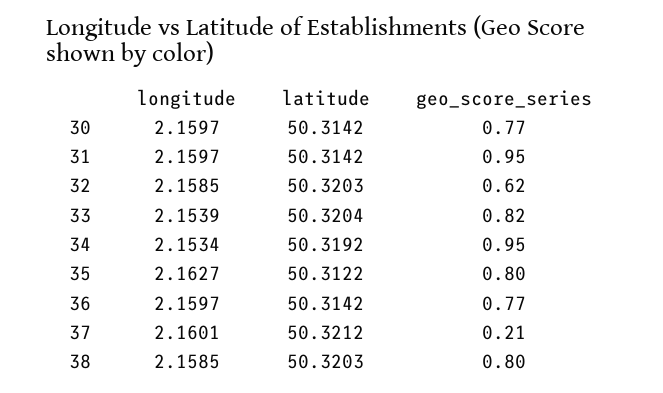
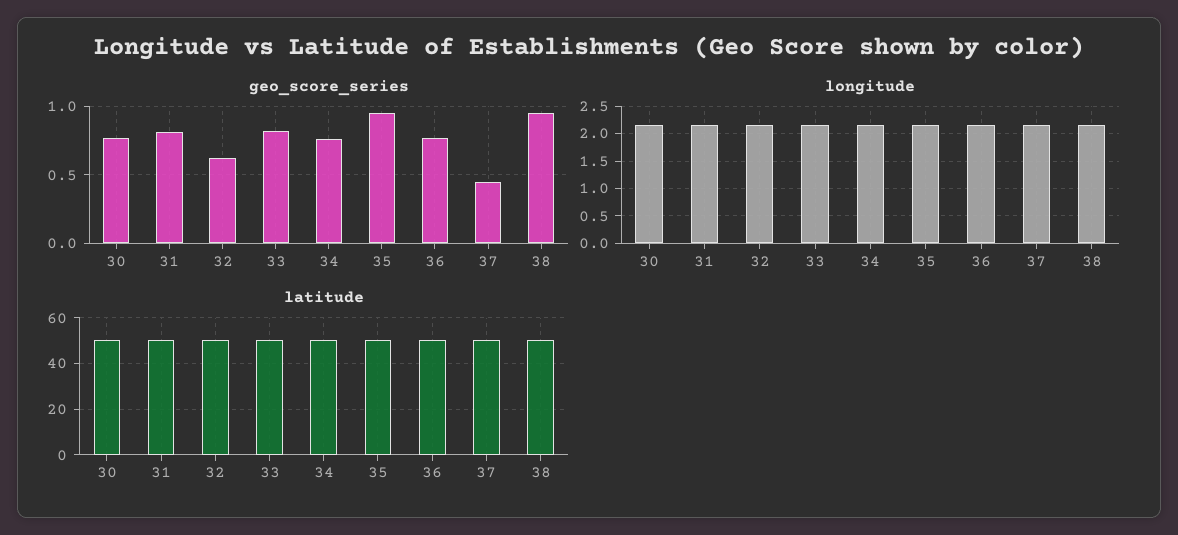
  {
    "longitude": {
      "30": 2.1597,
      "31": 2.1597,
      "32": 2.1585,
      "33": 2.1539,
      "34": 2.1534,
      "35": 2.1627,
      "36": 2.1597,
      "37": 2.1601,
      "38": 2.1585
    },
    "latitude": {
      "30": 50.3142,
      "31": 50.3142,
      "32": 50.3203,
      "33": 50.3204,
      "34": 50.3192,
      "35": 50.3122,
      "36": 50.3142,
      "37": 50.3212,
      "38": 50.3203
    },
    "geo_score_series": {
      "30": 0.77,
-     "31": 0.95,
+     "31": 0.8,
      "32": 0.62,
      "33": 0.82,
-     "34": 0.95,
+     "34": 0.75,
-     "35": 0.8,
+     "35": 0.95,
      "36": 0.77,
-     "37": 0.21,
+     "37": 0.45,
-     "38": 0.8
+     "38": 0.95
    }
  }

